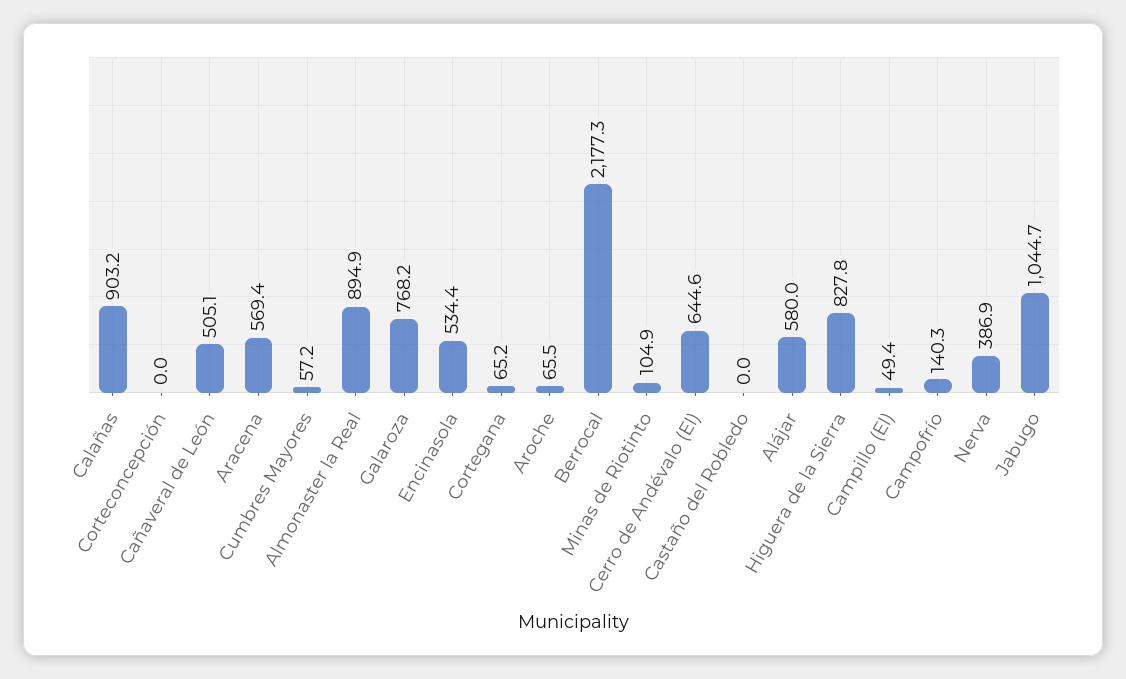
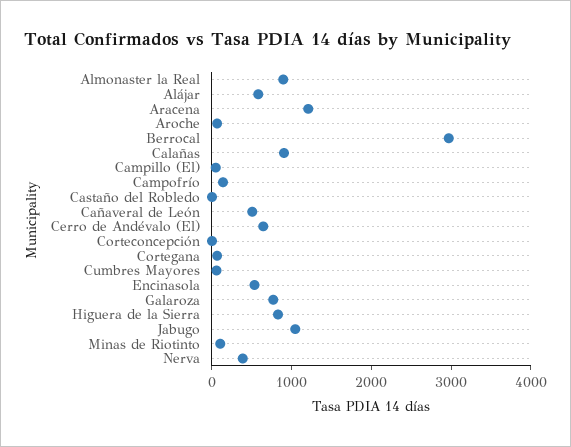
  {
    "Calañas": 903.2,
    "Corteconcepción": 0,
    "Cañaveral de León": 505.1,
-   "Aracena": 569.4,
+   "Aracena": 1200,
    "Cumbres Mayores": 57.2,
    "Almonaster la Real": 894.9,
    "Galaroza": 768.2,
    "Encinasola": 534.4,
    "Cortegana": 65.2,
    "Aroche": 65.5,
-   "Berrocal": 2177.3,
+   "Berrocal": 3000,
    "Minas de Riotinto": 104.9,
    "Cerro de Andévalo (El)": 644.6,
    "Castaño del Robledo": 0,
    "Alájar": 580,
    "Higuera de la Sierra": 827.8,
    "Campillo (El)": 49.4,
    "Campofrío": 140.3,
    "Nerva": 386.9,
    "Jabugo": 1044.7
  }

